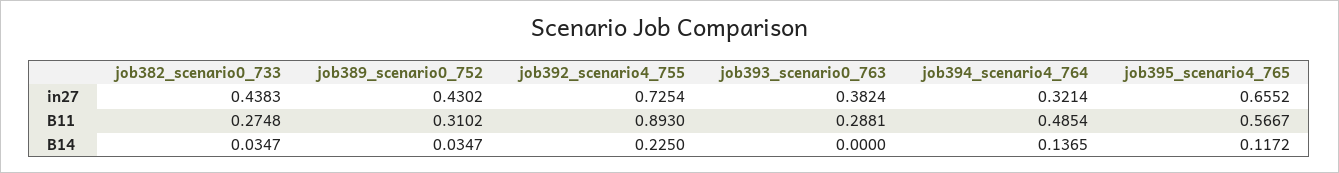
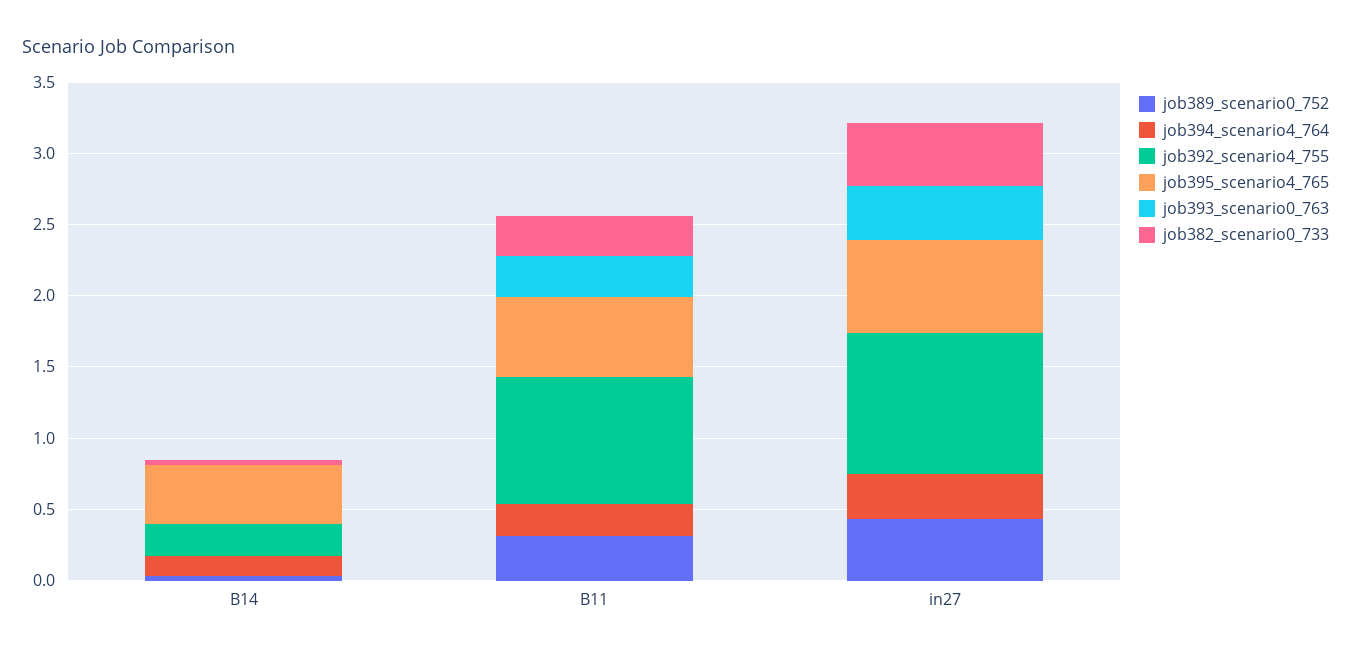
  {
    "job382_scenario0_733": {
      "in27": 0.4383,
      "B11": 0.2748,
      "B14": 0.0347
    },
    "job389_scenario0_752": {
      "in27": 0.4302,
      "B11": 0.3102,
      "B14": 0.0347
    },
    "job392_scenario4_755": {
-     "in27": 0.7254,
+     "in27": 1,
      "B11": 0.893,
      "B14": 0.225
    },
    "job393_scenario0_763": {
      "in27": 0.3824,
      "B11": 0.2881,
      "B14": 0
    },
    "job394_scenario4_764": {
      "in27": 0.3214,
-     "B11": 0.4854,
+     "B11": 0.2,
      "B14": 0.1365
    },
    "job395_scenario4_765": {
      "in27": 0.6552,
      "B11": 0.5667,
-     "B14": 0.1172
+     "B14": 0.4
    }
  }

